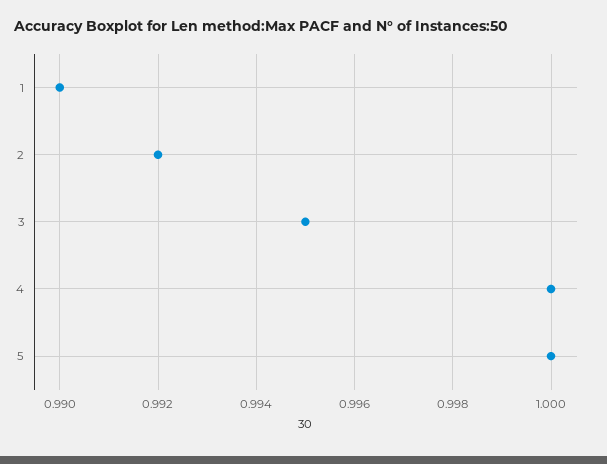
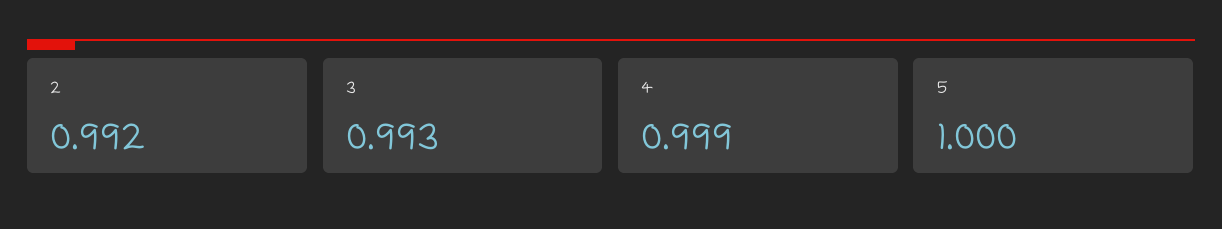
  {
-   "1": 0.99,
    "2": 0.992,
-   "3": 0.995,
+   "3": 0.993,
-   "4": 1,
+   "4": 0.999,
    "5": 1
  }

